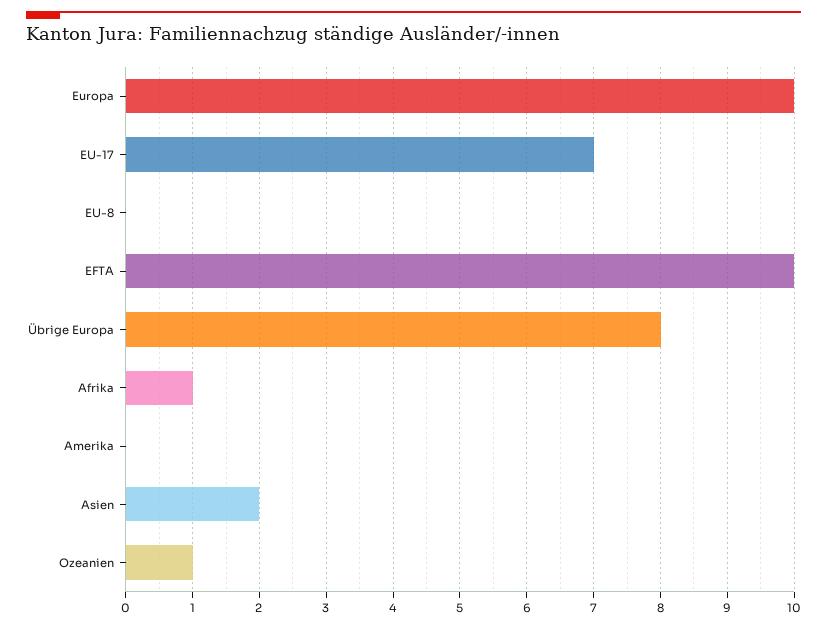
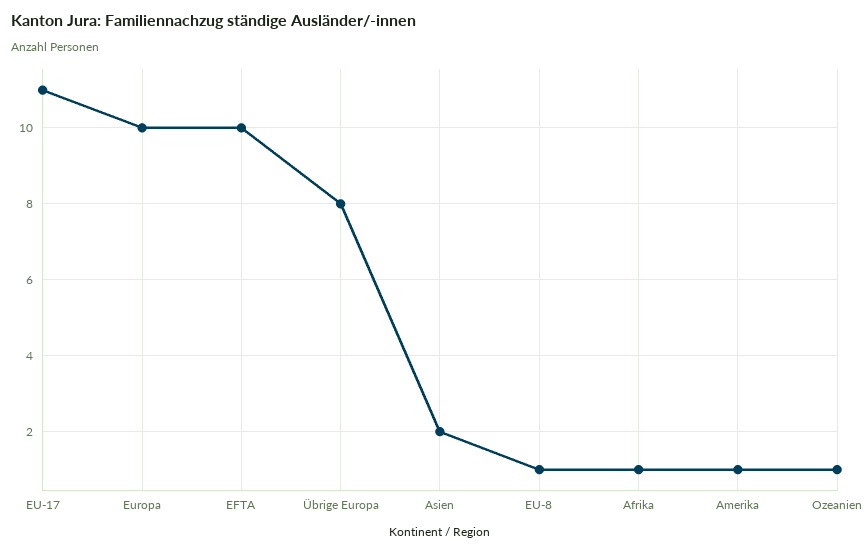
  {
    "Europa": 10,
-   "EU-17": 7,
+   "EU-17": 11,
-   "EU-8": 0,
+   "EU-8": 1,
    "EFTA": 10,
    "Übrige Europa": 8,
    "Afrika": 1,
-   "Amerika": 0,
+   "Amerika": 1,
    "Asien": 2,
    "Ozeanien": 1
  }

